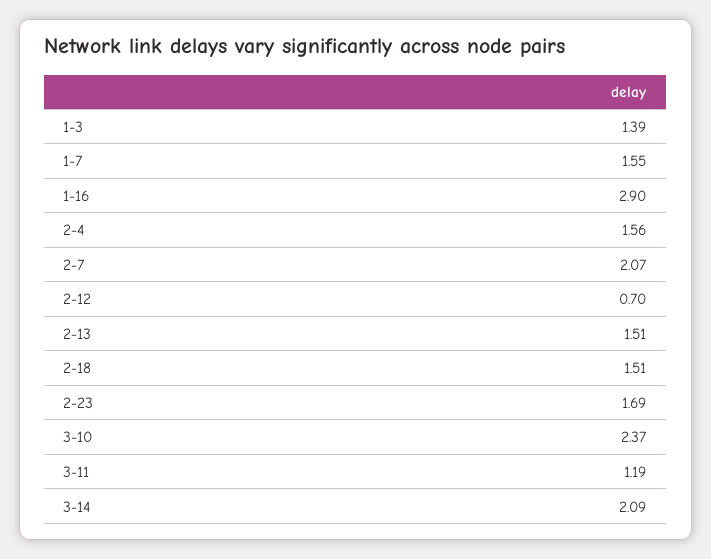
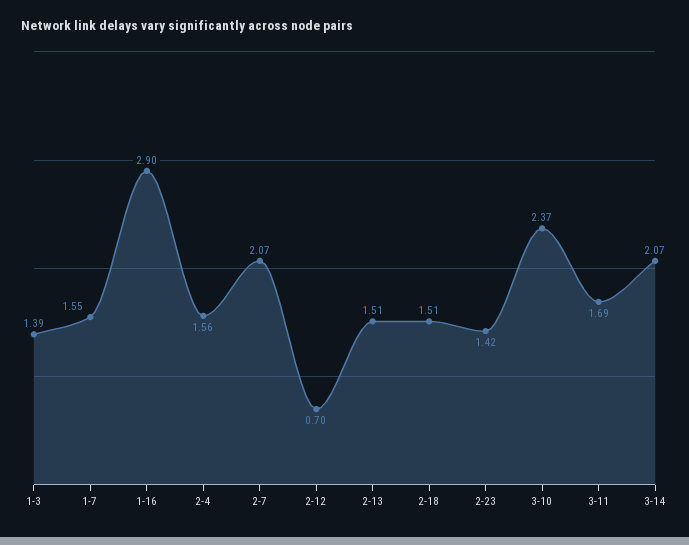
  {
    "1-3": 1.39,
    "1-7": 1.55,
    "1-16": 2.9,
    "2-4": 1.56,
    "2-7": 2.07,
    "2-12": 0.7,
    "2-13": 1.51,
    "2-18": 1.51,
-   "2-23": 1.69,
+   "2-23": 1.42,
    "3-10": 2.37,
-   "3-11": 1.19,
+   "3-11": 1.69,
-   "3-14": 2.09
+   "3-14": 2.07
  }

